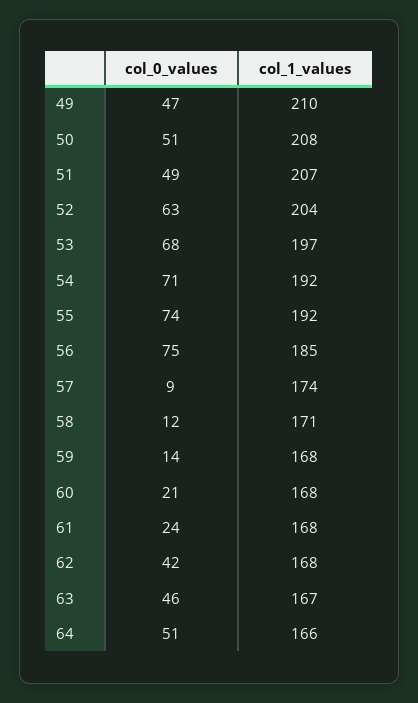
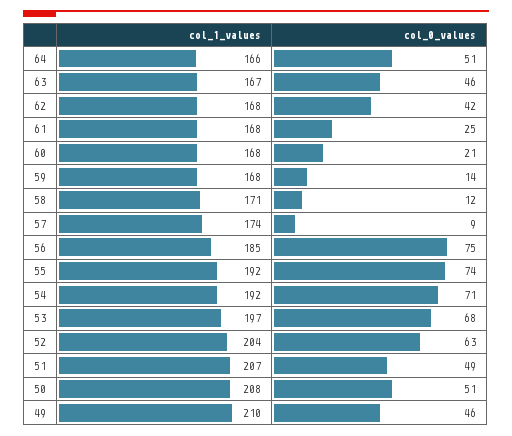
  {
    "col_0_values": {
-     "49": 47,
+     "49": 46,
      "50": 51,
      "51": 49,
      "52": 63,
      "53": 68,
      "54": 71,
      "55": 74,
      "56": 75,
      "57": 9,
      "58": 12,
      "59": 14,
      "60": 21,
-     "61": 24,
+     "61": 25,
      "62": 42,
      "63": 46,
      "64": 51
    },
    "col_1_values": {
      "49": 210,
      "50": 208,
      "51": 207,
      "52": 204,
      "53": 197,
      "54": 192,
      "55": 192,
      "56": 185,
      "57": 174,
      "58": 171,
      "59": 168,
      "60": 168,
      "61": 168,
      "62": 168,
      "63": 167,
      "64": 166
    }
  }

